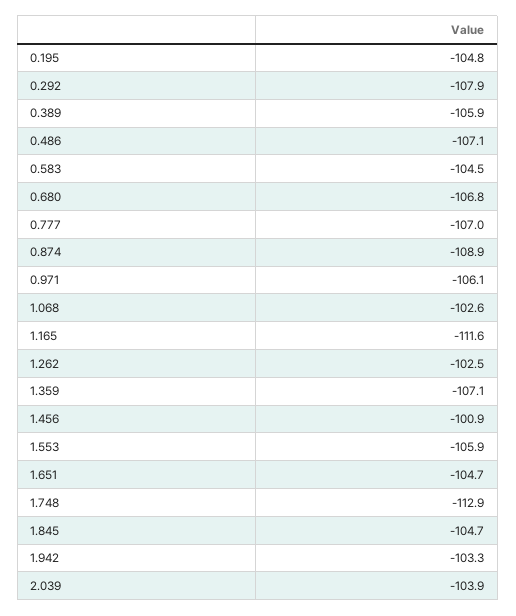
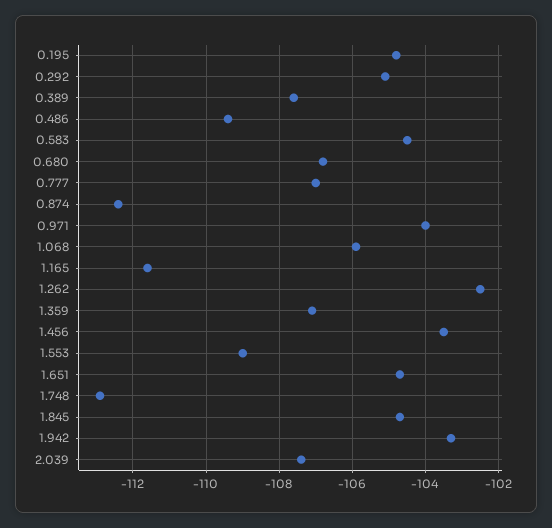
  {
    "0.195": -104.8,
-   "0.292": -107.9,
+   "0.292": -105,
-   "0.389": -105.9,
+   "0.389": -107.5,
-   "0.486": -107.1,
+   "0.486": -109.5,
    "0.583": -104.5,
    "0.680": -106.8,
    "0.777": -107,
-   "0.874": -108.9,
+   "0.874": -112.5,
-   "0.971": -106.1,
+   "0.971": -104,
-   "1.068": -102.6,
+   "1.068": -106,
    "1.165": -111.6,
    "1.262": -102.5,
    "1.359": -107.1,
-   "1.456": -100.9,
+   "1.456": -103.5,
-   "1.553": -105.9,
+   "1.553": -109,
    "1.651": -104.7,
    "1.748": -112.9,
    "1.845": -104.7,
    "1.942": -103.3,
-   "2.039": -103.9
+   "2.039": -107.5
  }

